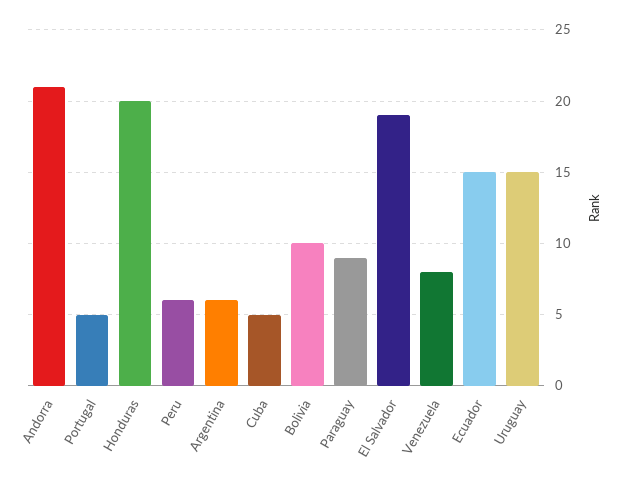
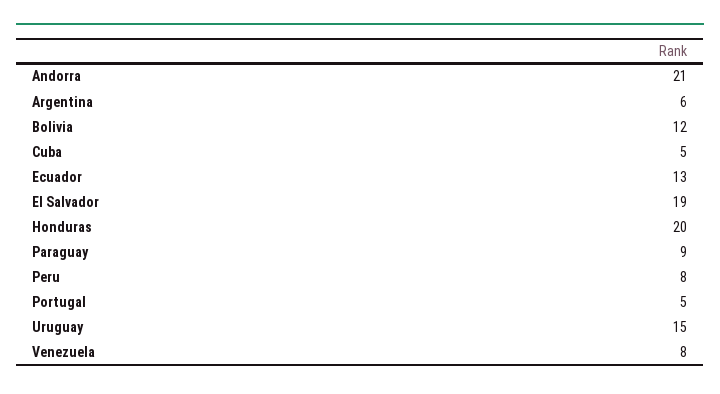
  {
    "Andorra": 21,
    "Portugal": 5,
    "Honduras": 20,
-   "Peru": 6,
+   "Peru": 8,
    "Argentina": 6,
    "Cuba": 5,
-   "Bolivia": 10,
+   "Bolivia": 12,
    "Paraguay": 9,
    "El Salvador": 19,
    "Venezuela": 8,
-   "Ecuador": 15,
+   "Ecuador": 13,
    "Uruguay": 15
  }

